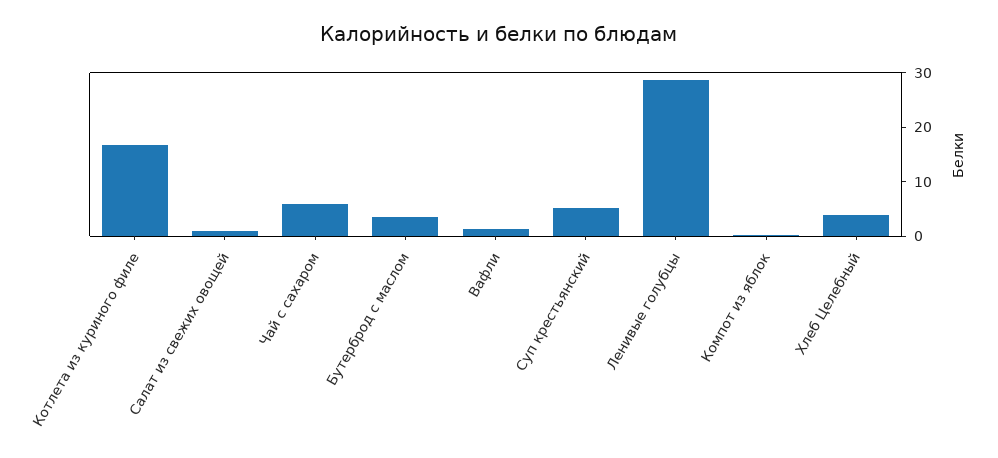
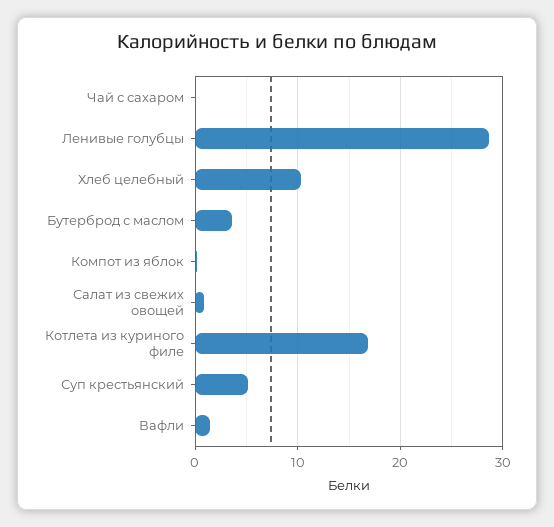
  {
    "Котлета из куриного филе": 17,
    "Салат из свежих овощей": 1,
-   "Чай с сахаром": 6,
+   "Чай с сахаром": 0,
    "Бутерброд с маслом": 4,
    "Вафли": 1,
    "Суп крестьянский": 5,
    "Ленивые голубцы": 29,
    "Компот из яблок": 0,
-   "Хлеб Целебный": 4
+   "Хлеб Целебный": 10
  }

